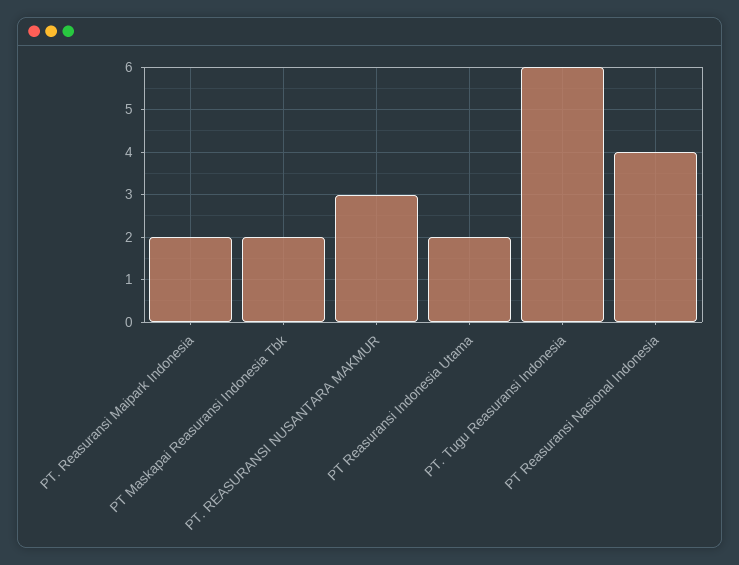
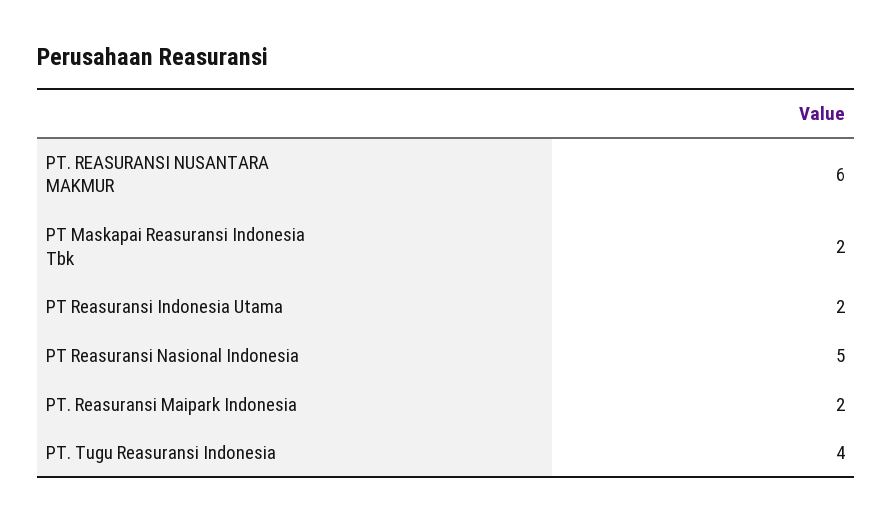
  {
    "PT. Reasuransi Maipark Indonesia": 2,
    "PT Maskapai Reasuransi Indonesia Tbk": 2,
-   "PT. REASURANSI NUSANTARA MAKMUR": 3,
+   "PT. REASURANSI NUSANTARA MAKMUR": 6,
    "PT Reasuransi Indonesia Utama": 2,
-   "PT. Tugu Reasuransi Indonesia": 6,
+   "PT. Tugu Reasuransi Indonesia": 4,
-   "PT Reasuransi Nasional Indonesia": 4
+   "PT Reasuransi Nasional Indonesia": 5
  }

